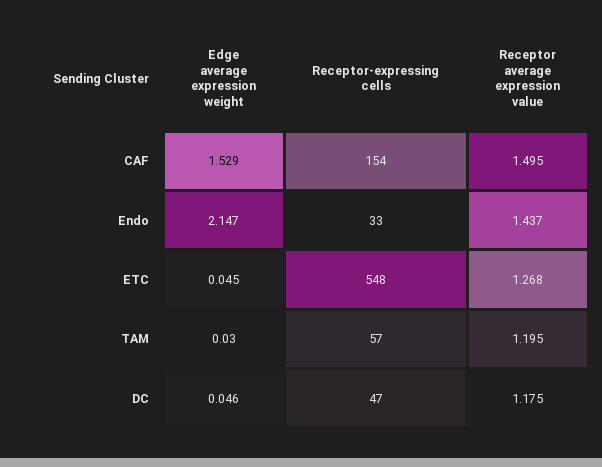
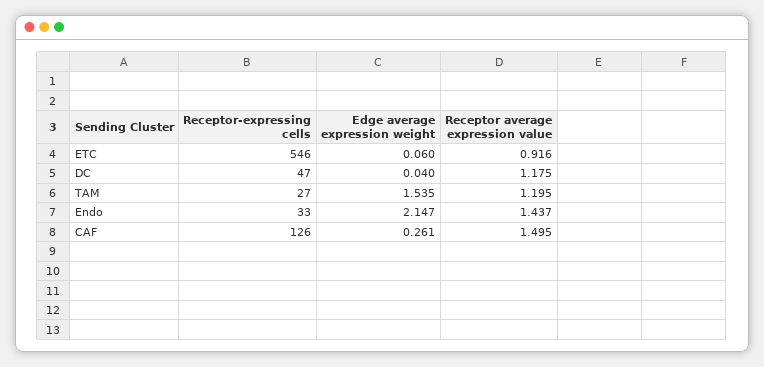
  {
    "Edge average expression weight": {
-     "CAF": 1.529,
+     "CAF": 0.261,
      "Endo": 2.147,
-     "ETC": 0.045,
+     "ETC": 0.06,
-     "TAM": 0.03,
+     "TAM": 1.535,
-     "DC": 0.046
+     "DC": 0.04
    },
    "Receptor-expressing cells": {
-     "CAF": 154,
+     "CAF": 126,
      "Endo": 33,
-     "ETC": 548,
+     "ETC": 546,
-     "TAM": 57,
+     "TAM": 27,
      "DC": 47
    },
    "Receptor average expression value": {
      "CAF": 1.495,
      "Endo": 1.437,
-     "ETC": 1.268,
+     "ETC": 0.916,
      "TAM": 1.195,
      "DC": 1.175
    }
  }

